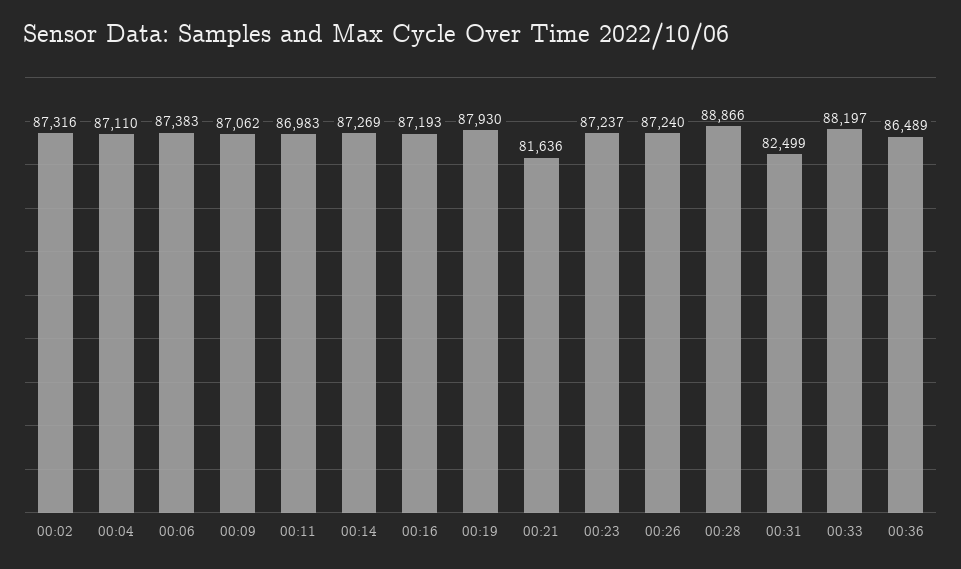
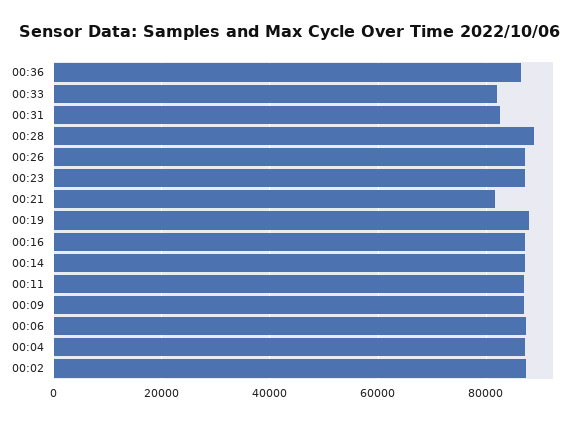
  {
    "00:02": 87316,
    "00:04": 87110,
    "00:06": 87383,
    "00:09": 87062,
    "00:11": 86983,
    "00:14": 87269,
    "00:16": 87193,
    "00:19": 87930,
    "00:21": 81636,
    "00:23": 87237,
    "00:26": 87240,
    "00:28": 88866,
    "00:31": 82499,
-   "00:33": 88197,
+   "00:33": 82000,
    "00:36": 86489
  }

